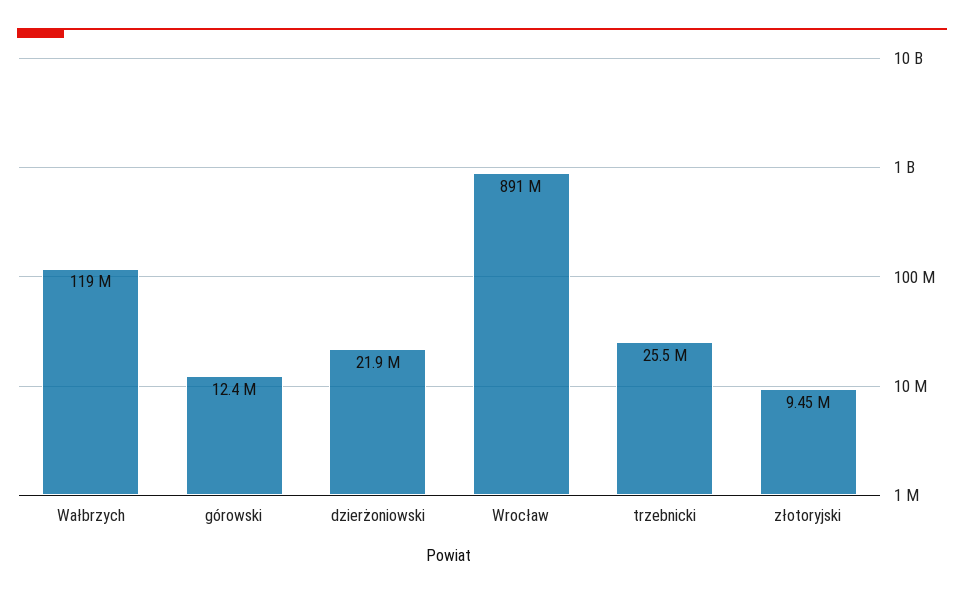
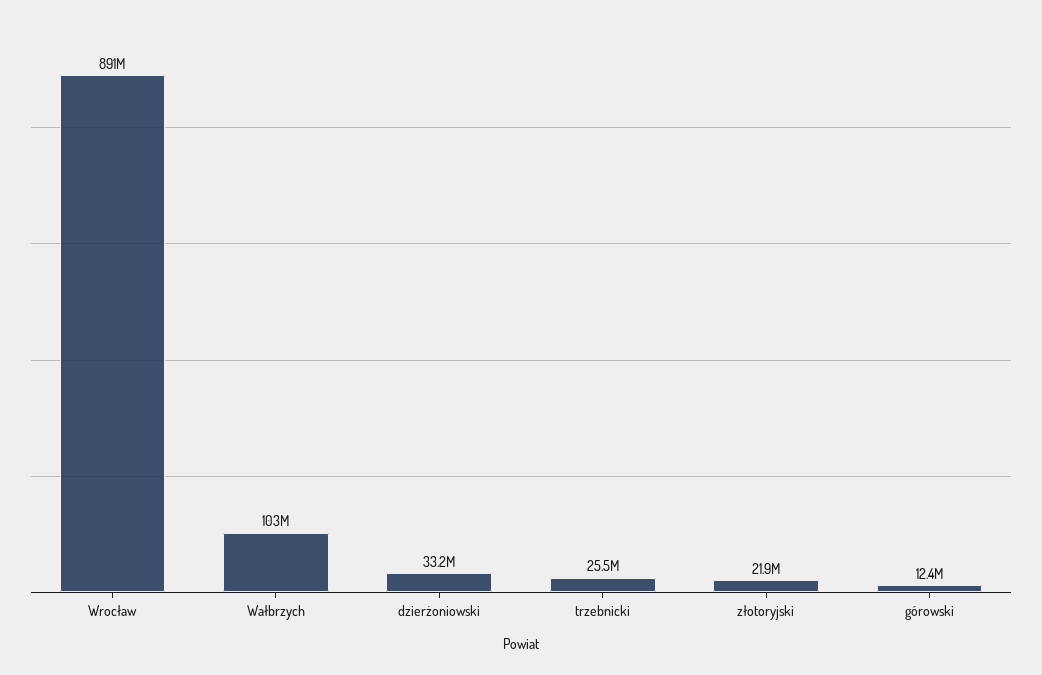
  {
-   "Wałbrzych": 119000000,
+   "Wałbrzych": 103000000,
    "górowski": 12400000,
-   "dzierżoniowski": 21900000,
+   "dzierżoniowski": 33200000,
    "Wrocław": 891000000,
    "trzebnicki": 25500000,
-   "złotoryjski": 9450000
+   "złotoryjski": 21900000
  }

